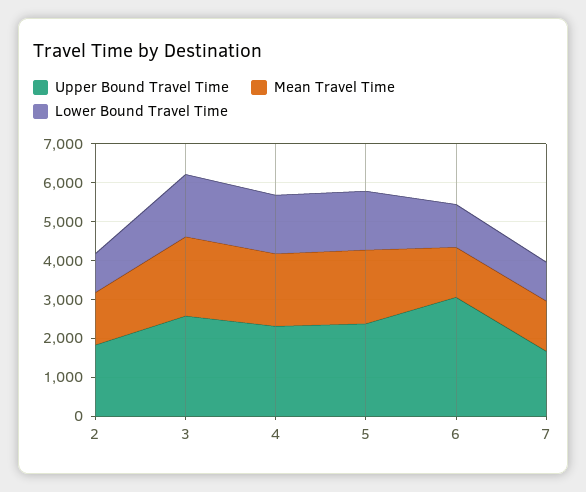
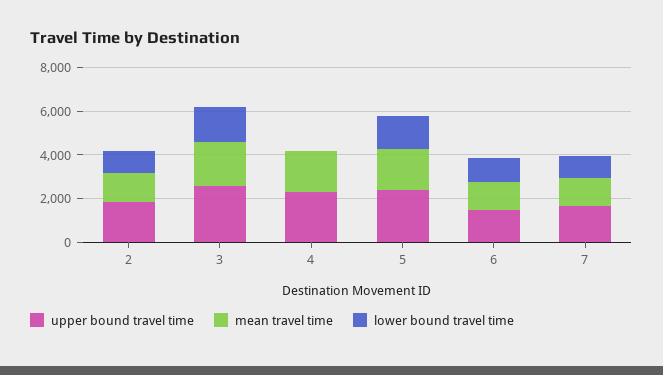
  {
    "Upper Bound Travel Time": {
      "2": 1750,
      "3": 2500,
      "4": 2250,
      "5": 2500,
-     "6": 3000,
+     "6": 1500,
      "7": 1750
    },
    "Mean Travel Time": {
      "2": 1250,
      "3": 2000,
      "4": 1750,
      "5": 2000,
      "6": 1250,
      "7": 1250
    },
    "Lower Bound Travel Time": {
      "2": 1000,
      "3": 1500,
-     "4": 1500,
+     "4": 0,
      "5": 1500,
      "6": 1000,
      "7": 1000
    }
  }

